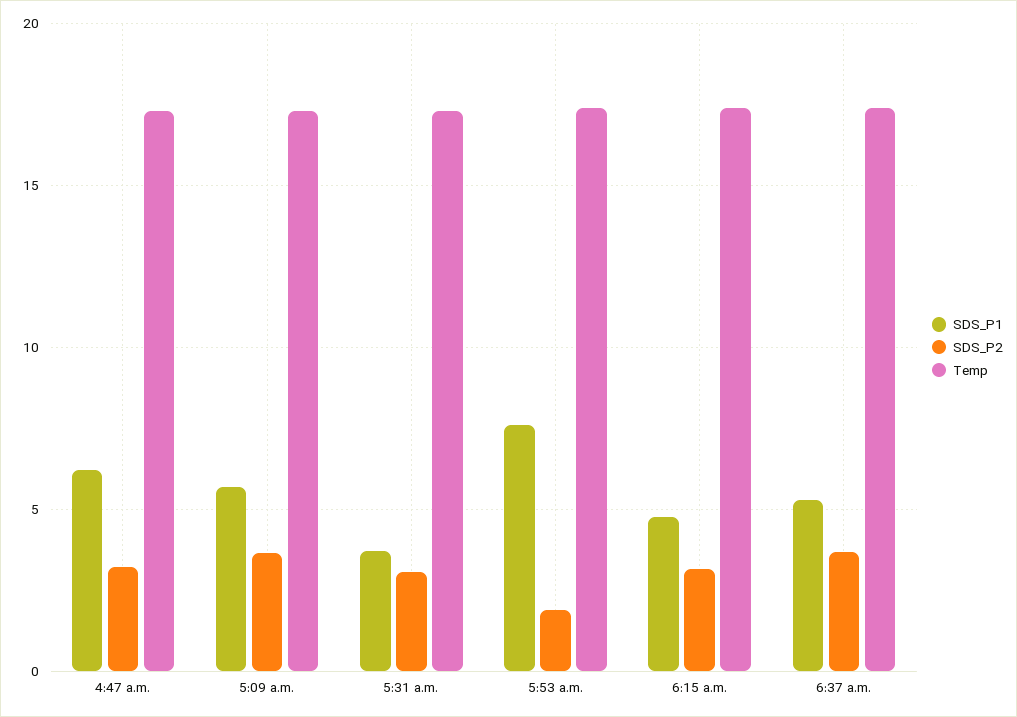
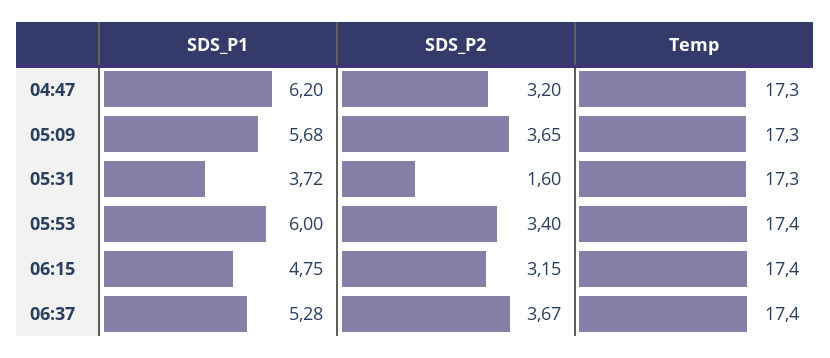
  {
    "SDS_P1": {
      "4:47 a.m.": 6.2,
      "5:09 a.m.": 5.68,
      "5:31 a.m.": 3.72,
-     "5:53 a.m.": 7.5,
+     "5:53 a.m.": 6,
      "6:15 a.m.": 4.75,
      "6:37 a.m.": 5.28
    },
    "SDS_P2": {
      "4:47 a.m.": 3.2,
      "5:09 a.m.": 3.65,
-     "5:31 a.m.": 3,
+     "5:31 a.m.": 1.6,
-     "5:53 a.m.": 2,
+     "5:53 a.m.": 3.4,
      "6:15 a.m.": 3.15,
      "6:37 a.m.": 3.67
    },
    "Temp": {
      "4:47 a.m.": 17.3,
      "5:09 a.m.": 17.3,
      "5:31 a.m.": 17.3,
      "5:53 a.m.": 17.4,
      "6:15 a.m.": 17.4,
      "6:37 a.m.": 17.4
    }
  }

